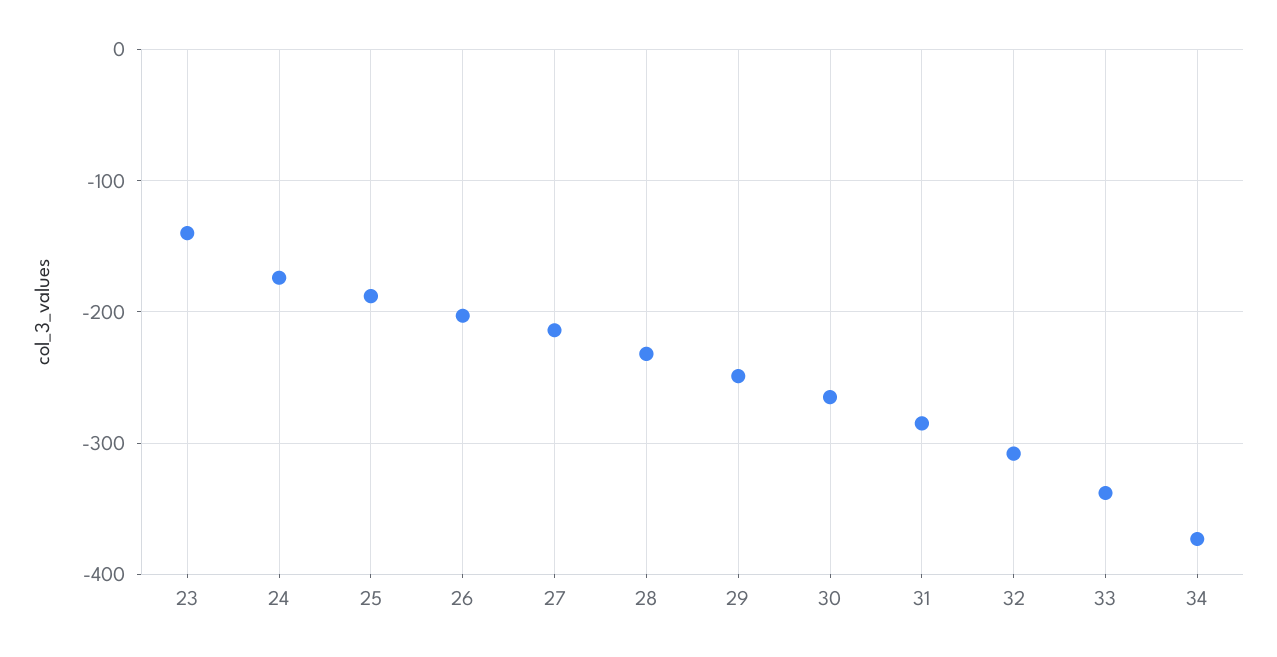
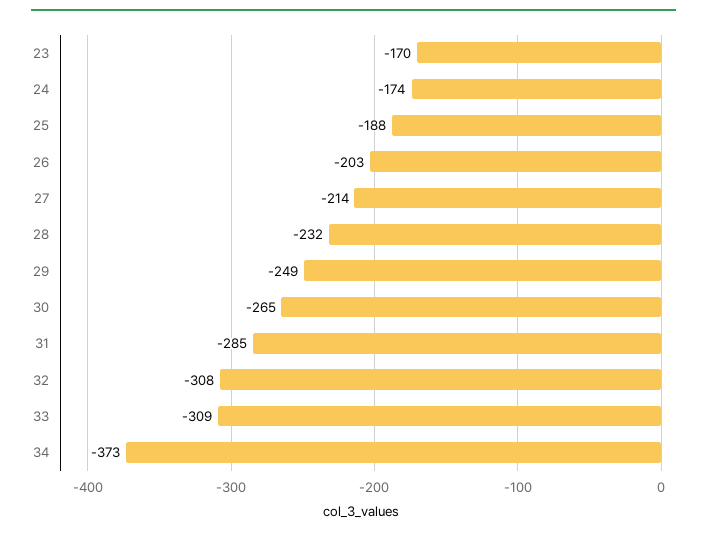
  {
-   "23": -140,
+   "23": -170,
    "24": -174,
    "25": -188,
    "26": -203,
    "27": -214,
    "28": -232,
    "29": -249,
    "30": -265,
    "31": -285,
    "32": -308,
-   "33": -340,
+   "33": -309,
    "34": -373
  }

